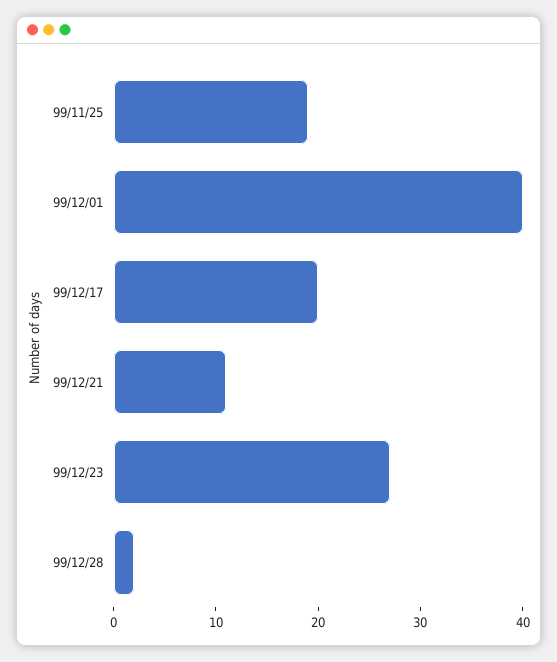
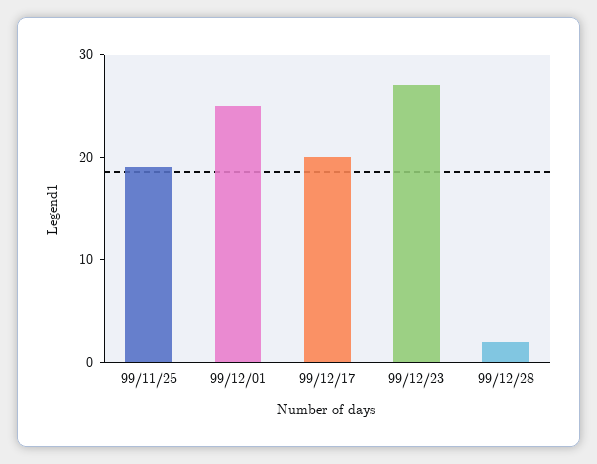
  {
    "99/11/25": 19,
-   "99/12/01": 40,
+   "99/12/01": 25,
    "99/12/17": 20,
-   "99/12/21": 11,
    "99/12/23": 27,
    "99/12/28": 2
  }

